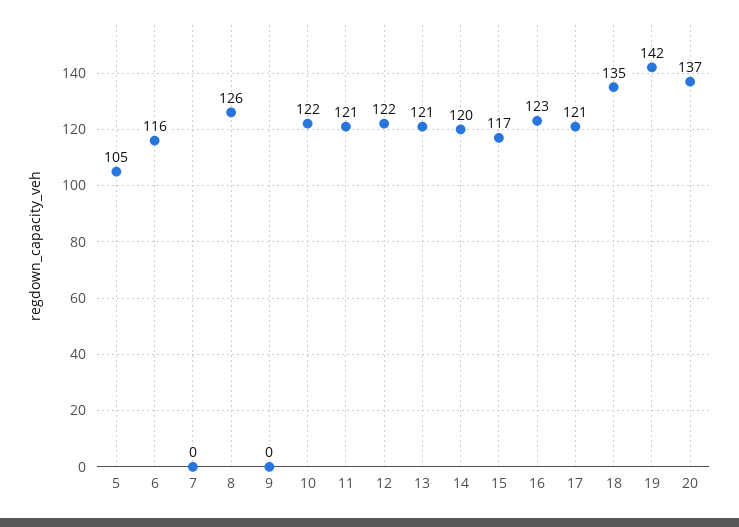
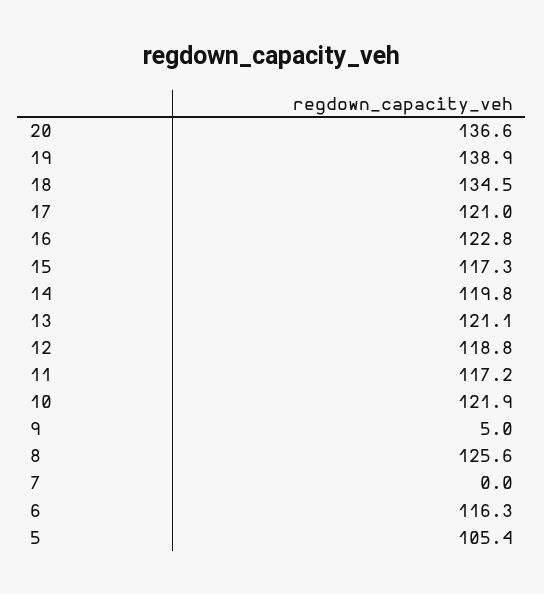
  {
    "5": 105.4,
    "6": 116.3,
    "7": 0,
    "8": 125.6,
-   "9": 0,
+   "9": 5,
    "10": 121.9,
-   "11": 121,
+   "11": 117.2,
-   "12": 122,
+   "12": 118.8,
    "13": 121.1,
    "14": 119.8,
    "15": 117.3,
    "16": 122.8,
    "17": 121,
    "18": 134.5,
-   "19": 142,
+   "19": 138.9,
    "20": 136.6
  }

